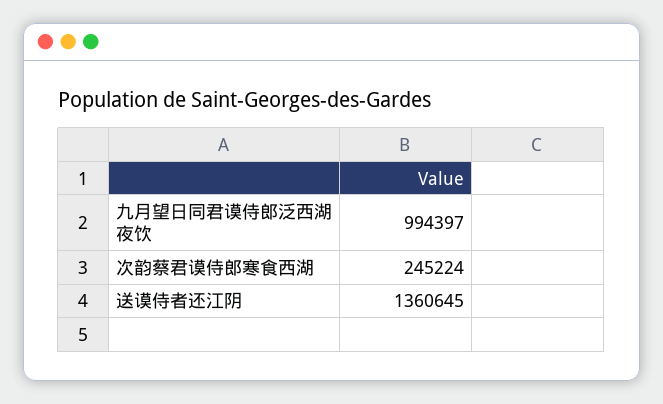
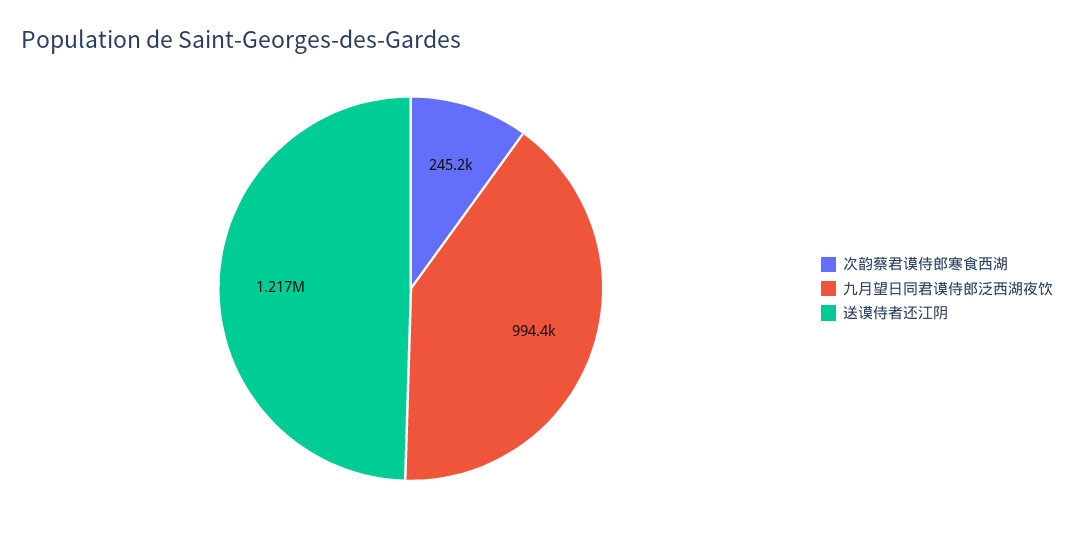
  {
    "九月望日同君谟侍郎泛西湖夜饮": 994397,
    "次韵蔡君谟侍郎寒食西湖": 245224,
-   "送谟侍者还江阴": 1360645
+   "送谟侍者还江阴": 1217000
  }

